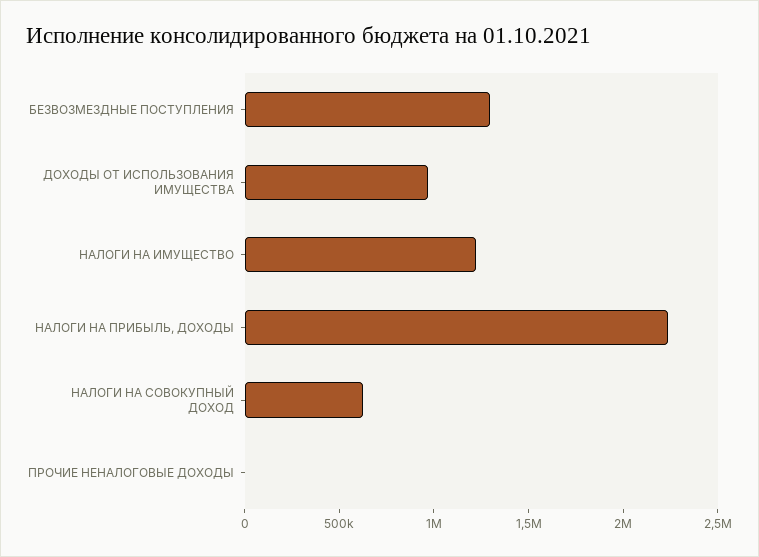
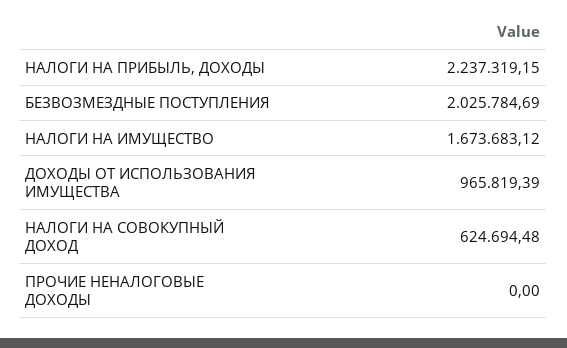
  {
-   "БЕЗВОЗМЕЗДНЫЕ ПОСТУПЛЕНИЯ": 1300000,
+   "БЕЗВОЗМЕЗДНЫЕ ПОСТУПЛЕНИЯ": 2025784.69,
    "ДОХОДЫ ОТ ИСПОЛЬЗОВАНИЯ ИМУЩЕСТВА": 965819.39,
-   "НАЛОГИ НА ИМУЩЕСТВО": 1200000,
+   "НАЛОГИ НА ИМУЩЕСТВО": 1673683.12,
    "НАЛОГИ НА ПРИБЫЛЬ, ДОХОДЫ": 2237319.15,
    "НАЛОГИ НА СОВОКУПНЫЙ ДОХОД": 624694.48,
    "ПРОЧИЕ НЕНАЛОГОВЫЕ ДОХОДЫ": 0
  }

